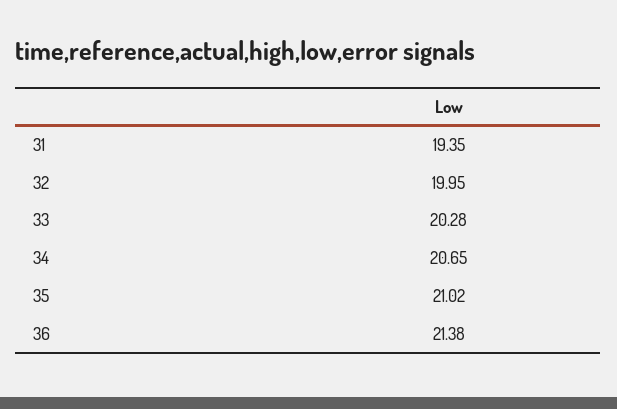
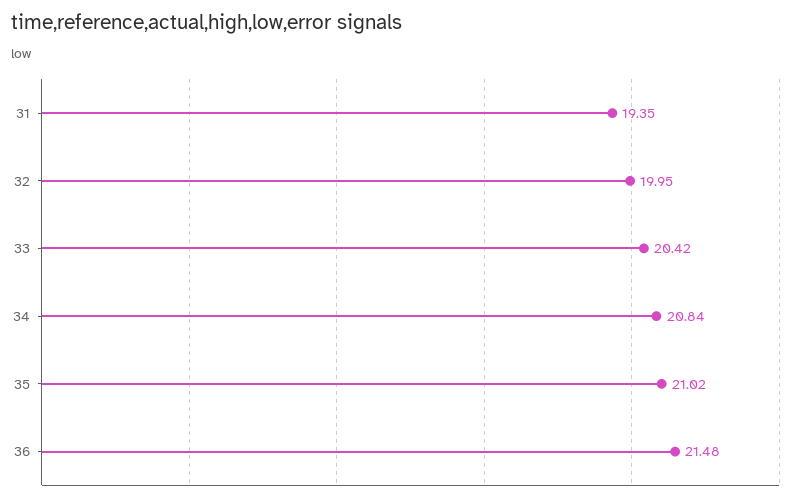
  {
    "31": 19.35,
    "32": 19.95,
-   "33": 20.28,
+   "33": 20.42,
-   "34": 20.65,
+   "34": 20.84,
    "35": 21.02,
-   "36": 21.38
+   "36": 21.48
  }

